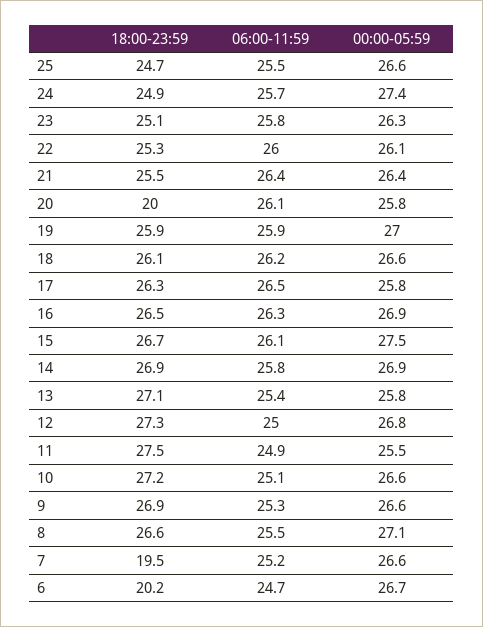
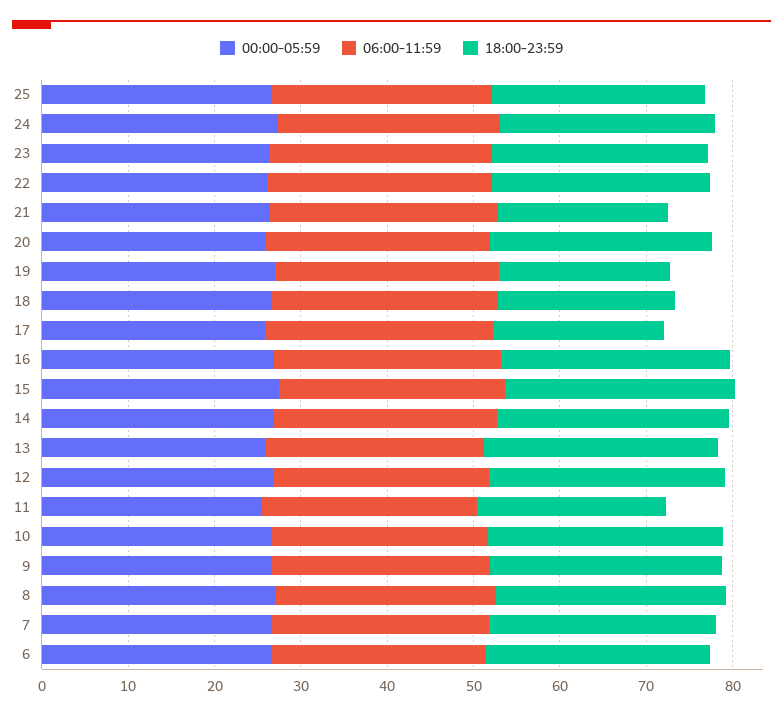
  {
    "18:00-23:59": {
      "25": 24.7,
      "24": 24.9,
      "23": 25.1,
      "22": 25.3,
-     "21": 25.5,
+     "21": 20,
-     "20": 20,
+     "20": 26,
-     "19": 25.9,
+     "19": 20,
-     "18": 26.1,
+     "18": 20,
-     "17": 26.3,
+     "17": 20,
      "16": 26.5,
      "15": 26.7,
      "14": 26.9,
      "13": 27.1,
      "12": 27.3,
-     "11": 27.5,
+     "11": 22,
      "10": 27.2,
      "9": 26.9,
      "8": 26.6,
-     "7": 19.5,
+     "7": 26,
-     "6": 20.2
+     "6": 26
    },
    "06:00-11:59": {
      "25": 25.5,
      "24": 25.7,
      "23": 25.8,
      "22": 26,
      "21": 26.4,
      "20": 26.1,
      "19": 25.9,
      "18": 26.2,
      "17": 26.5,
      "16": 26.3,
      "15": 26.1,
      "14": 25.8,
      "13": 25.4,
      "12": 25,
      "11": 24.9,
      "10": 25.1,
      "9": 25.3,
      "8": 25.5,
      "7": 25.2,
      "6": 24.7
    },
    "00:00-05:59": {
      "25": 26.6,
      "24": 27.4,
      "23": 26.3,
      "22": 26.1,
      "21": 26.4,
      "20": 25.8,
      "19": 27,
      "18": 26.6,
      "17": 25.8,
      "16": 26.9,
      "15": 27.5,
      "14": 26.9,
      "13": 25.8,
      "12": 26.8,
      "11": 25.5,
      "10": 26.6,
      "9": 26.6,
      "8": 27.1,
      "7": 26.6,
      "6": 26.7
    }
  }

